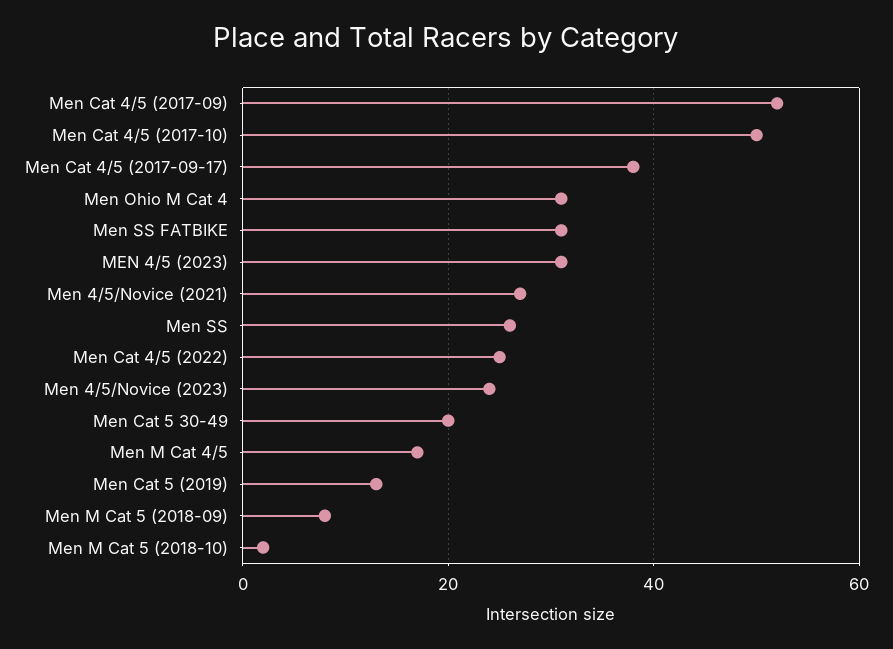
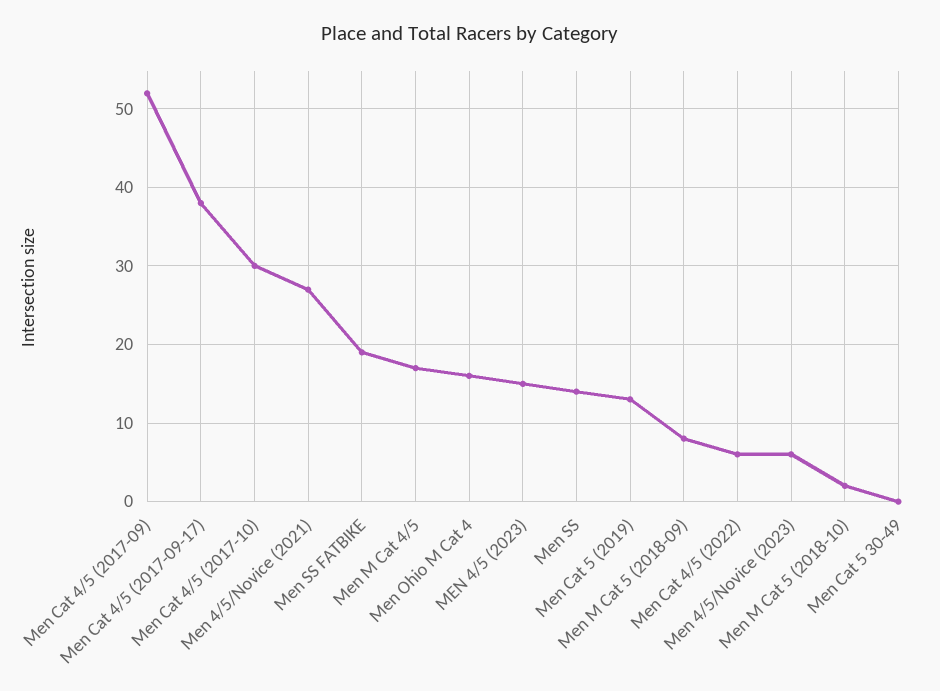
  {
    "Men Cat 4/5 (2017-09)": 52,
-   "Men Cat 4/5 (2017-10)": 50,
+   "Men Cat 4/5 (2017-10)": 30,
    "Men Cat 4/5 (2017-09-17)": 38,
-   "Men Ohio M Cat 4": 30,
+   "Men Ohio M Cat 4": 16,
-   "Men SS FATBIKE": 30,
+   "Men SS FATBIKE": 19,
-   "MEN 4/5 (2023)": 30,
+   "MEN 4/5 (2023)": 15,
    "Men 4/5/Novice (2021)": 27,
-   "Men SS": 25,
+   "Men SS": 14,
-   "Men Cat 4/5 (2022)": 25,
+   "Men Cat 4/5 (2022)": 6,
-   "Men 4/5/Novice (2023)": 25,
+   "Men 4/5/Novice (2023)": 6,
-   "Men Cat 5 30-49": 20,
+   "Men Cat 5 30-49": 0,
    "Men M Cat 4/5": 17,
    "Men Cat 5 (2019)": 13,
    "Men M Cat 5 (2018-09)": 8,
    "Men M Cat 5 (2018-10)": 2
  }

